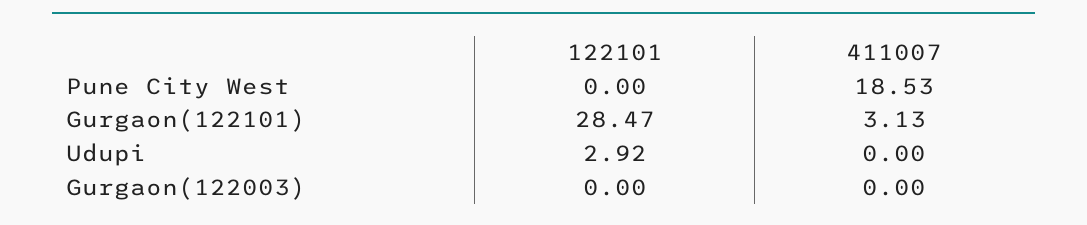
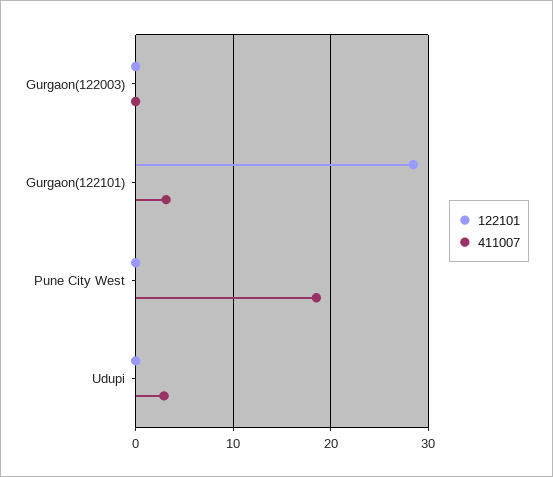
  {
    "122101": {
      "Pune City West": 0,
      "Gurgaon(122101)": 28.47,
-     "Udupi": 2.92,
+     "Udupi": 0,
      "Gurgaon(122003)": 0
    },
    "411007": {
      "Pune City West": 18.53,
      "Gurgaon(122101)": 3.13,
-     "Udupi": 0,
+     "Udupi": 3,
      "Gurgaon(122003)": 0
    }
  }

